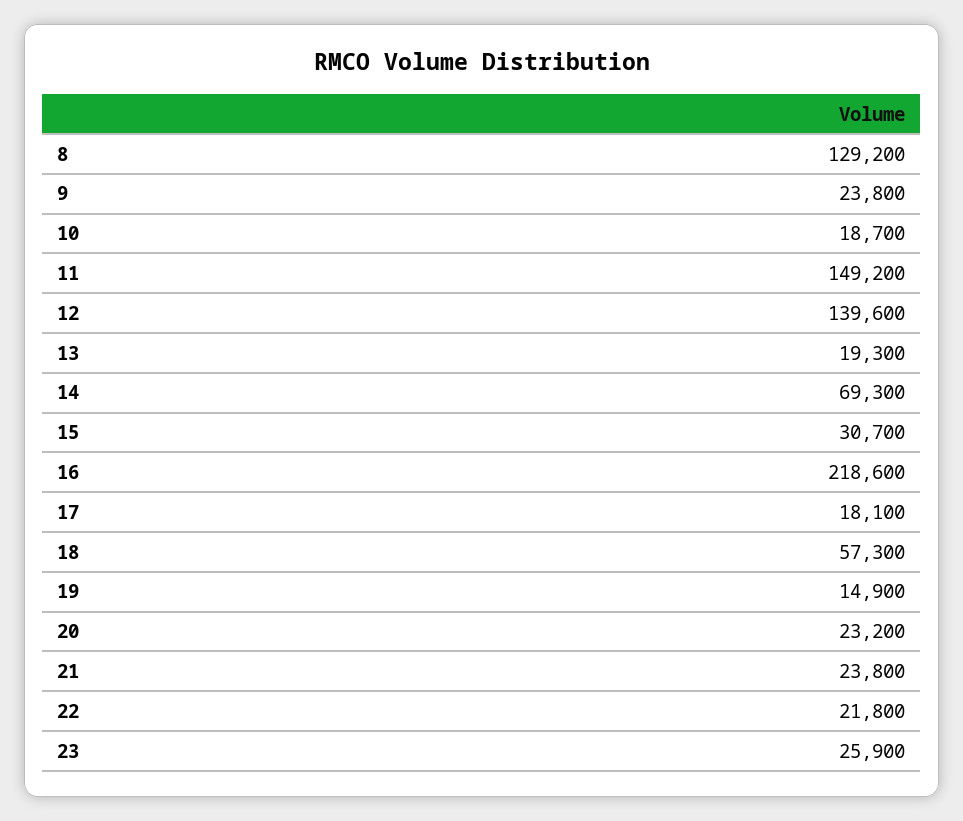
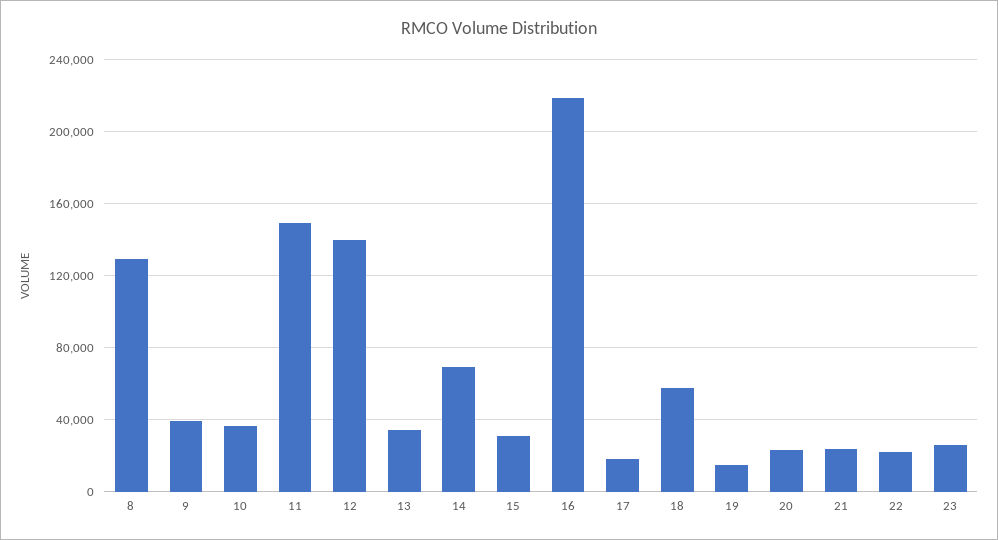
  {
    "8": 129200,
-   "9": 23800,
+   "9": 40000,
-   "10": 18700,
+   "10": 35000,
    "11": 149200,
    "12": 139600,
-   "13": 19300,
+   "13": 35000,
    "14": 69300,
    "15": 30700,
    "16": 218600,
    "17": 18100,
    "18": 57300,
    "19": 14900,
    "20": 23200,
    "21": 23800,
    "22": 21800,
    "23": 25900
  }

